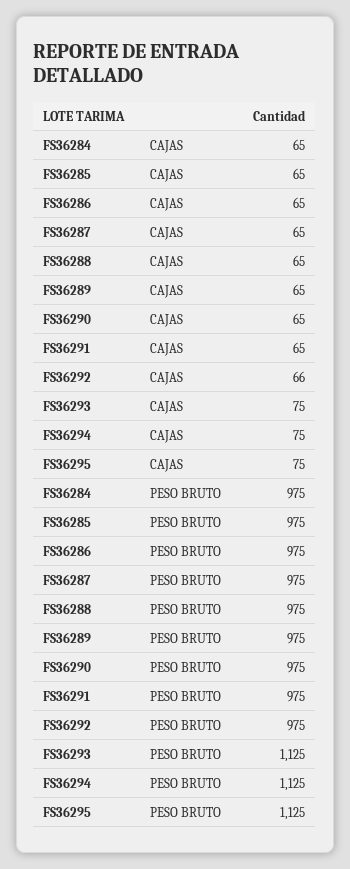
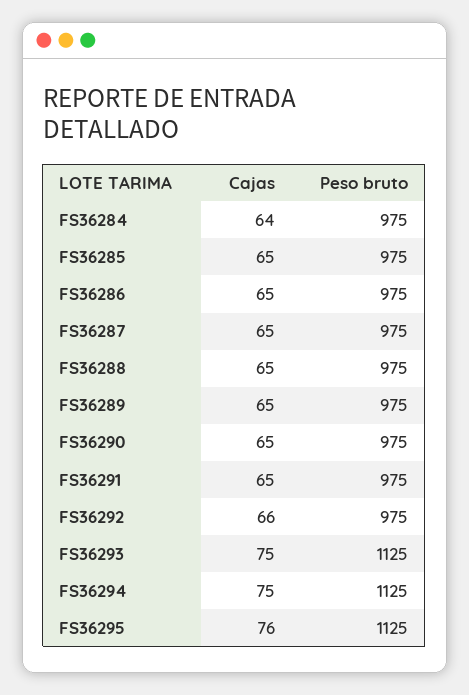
  {
    "FS36284": {
-     "CAJAS": 65,
+     "CAJAS": 64,
      "PESO BRUTO": 975
    },
    "FS36285": {
      "CAJAS": 65,
      "PESO BRUTO": 975
    },
    "FS36286": {
      "CAJAS": 65,
      "PESO BRUTO": 975
    },
    "FS36287": {
      "CAJAS": 65,
      "PESO BRUTO": 975
    },
    "FS36288": {
      "CAJAS": 65,
      "PESO BRUTO": 975
    },
    "FS36289": {
      "CAJAS": 65,
      "PESO BRUTO": 975
    },
    "FS36290": {
      "CAJAS": 65,
      "PESO BRUTO": 975
    },
    "FS36291": {
      "CAJAS": 65,
      "PESO BRUTO": 975
    },
    "FS36292": {
      "CAJAS": 66,
      "PESO BRUTO": 975
    },
    "FS36293": {
      "CAJAS": 75,
      "PESO BRUTO": 1125
    },
    "FS36294": {
      "CAJAS": 75,
      "PESO BRUTO": 1125
    },
    "FS36295": {
-     "CAJAS": 75,
+     "CAJAS": 76,
      "PESO BRUTO": 1125
    }
  }

